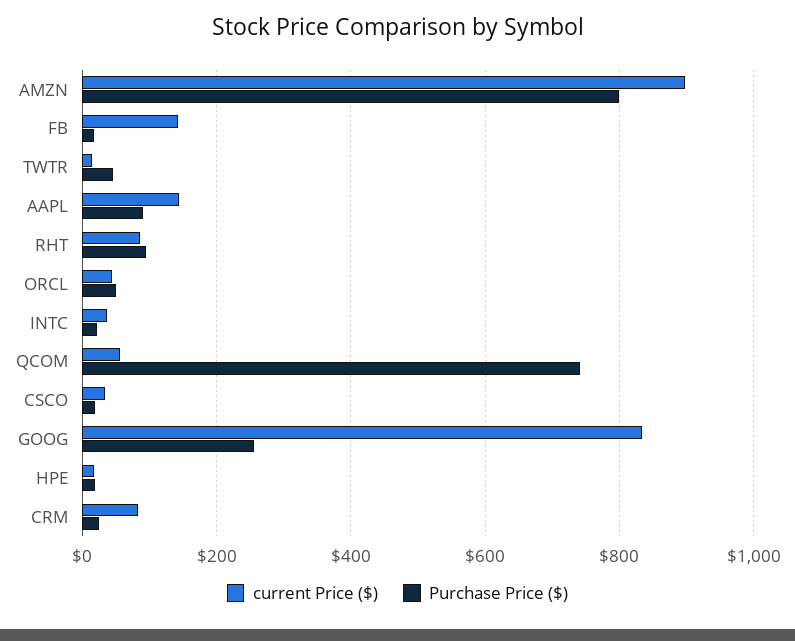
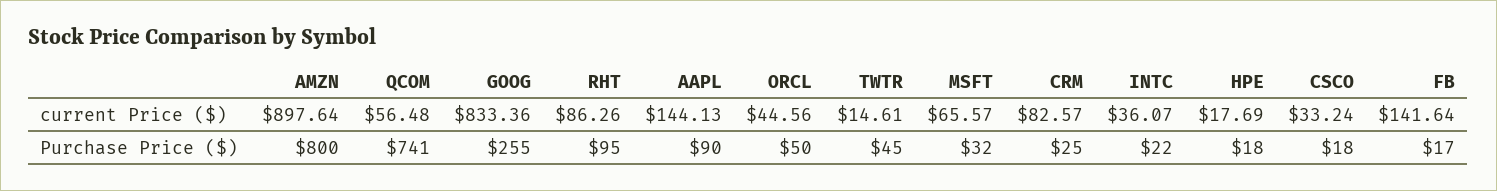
  {
    "current Price ($)": {
      "AMZN": 897.64,
      "FB": 141.64,
      "TWTR": 14.61,
      "AAPL": 144.13,
      "RHT": 86.26,
      "ORCL": 44.56,
      "INTC": 36.07,
      "QCOM": 56.48,
      "CSCO": 33.24,
      "GOOG": 833.36,
      "HPE": 17.69,
-     "CRM": 82.57
+     "CRM": 82.57,
+     "MSFT": 65.57
    },
    "Purchase Price ($)": {
      "AMZN": 800,
      "FB": 17,
      "TWTR": 45,
      "AAPL": 90,
      "RHT": 95,
      "ORCL": 50,
      "INTC": 22,
      "QCOM": 741,
      "CSCO": 18,
      "GOOG": 255,
      "HPE": 18,
-     "CRM": 25
+     "CRM": 25,
+     "MSFT": 32
    }
  }

